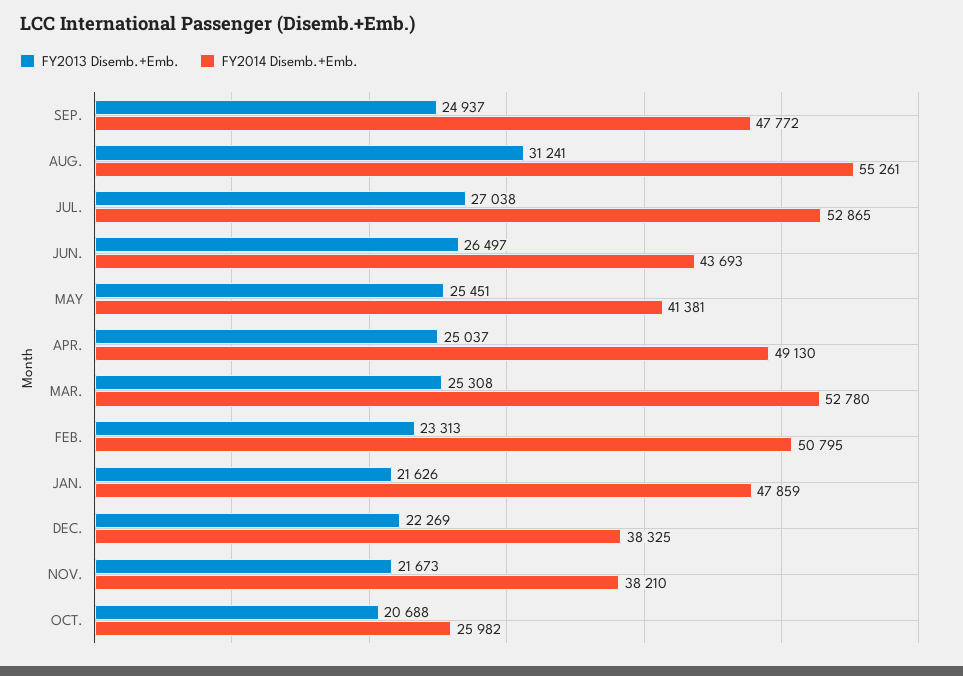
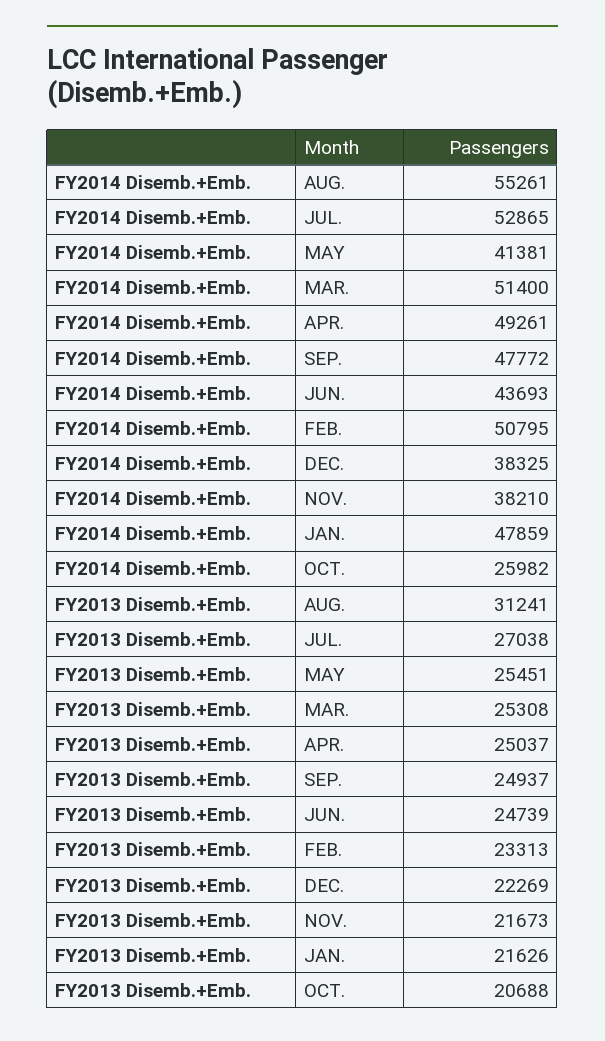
  {
    "FY2013 Disemb.+Emb.": {
      "SEP.": 24937,
      "AUG.": 31241,
      "JUL.": 27038,
-     "JUN.": 26497,
+     "JUN.": 24739,
      "MAY": 25451,
      "APR.": 25037,
      "MAR.": 25308,
      "FEB.": 23313,
      "JAN.": 21626,
      "DEC.": 22269,
      "NOV.": 21673,
      "OCT.": 20688
    },
    "FY2014 Disemb.+Emb.": {
      "SEP.": 47772,
      "AUG.": 55261,
      "JUL.": 52865,
      "JUN.": 43693,
      "MAY": 41381,
-     "APR.": 49130,
+     "APR.": 49261,
-     "MAR.": 52780,
+     "MAR.": 51400,
      "FEB.": 50795,
      "JAN.": 47859,
      "DEC.": 38325,
      "NOV.": 38210,
      "OCT.": 25982
    }
  }

